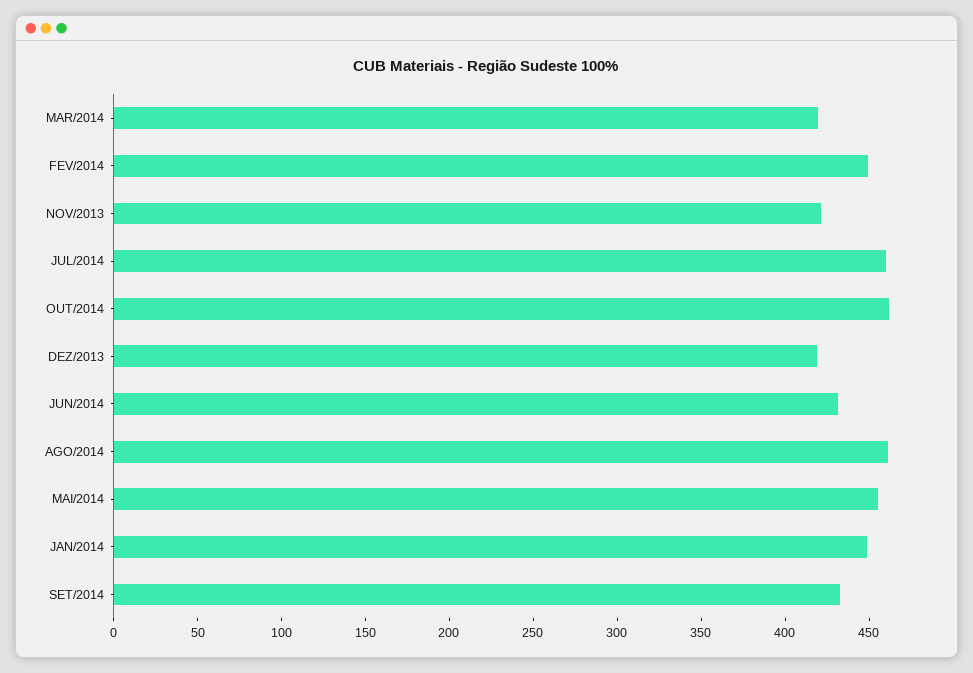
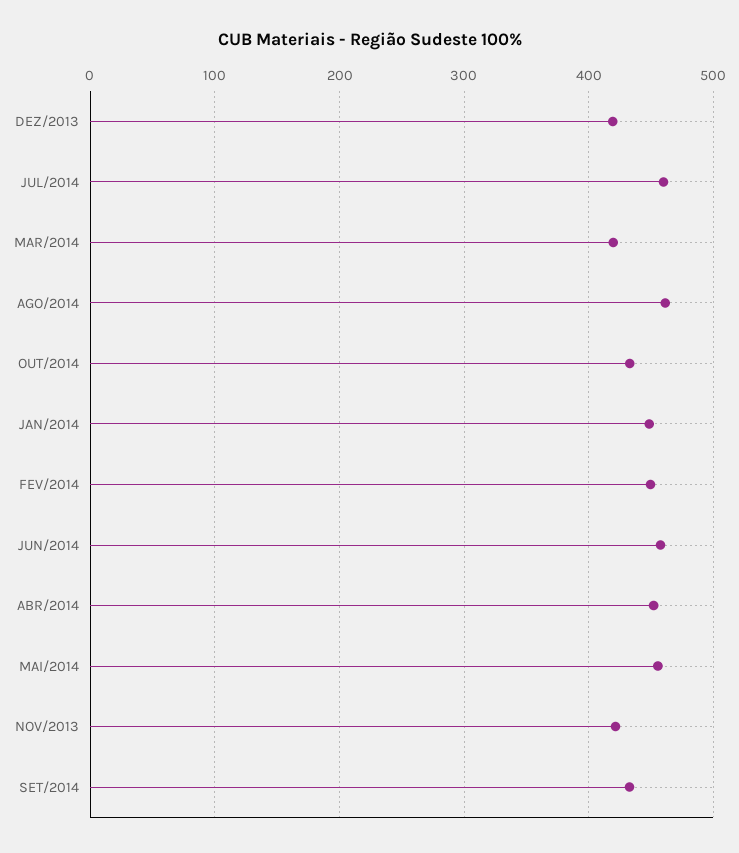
  {
    "MAR/2014": 420,
    "FEV/2014": 450,
    "NOV/2013": 420,
    "JUL/2014": 460,
-   "OUT/2014": 460,
+   "OUT/2014": 430,
    "DEZ/2013": 420,
-   "JUN/2014": 430,
+   "JUN/2014": 460,
    "AGO/2014": 460,
    "MAI/2014": 460,
    "JAN/2014": 450,
-   "SET/2014": 430
+   "SET/2014": 430,
+   "ABR/2014": 450
  }

